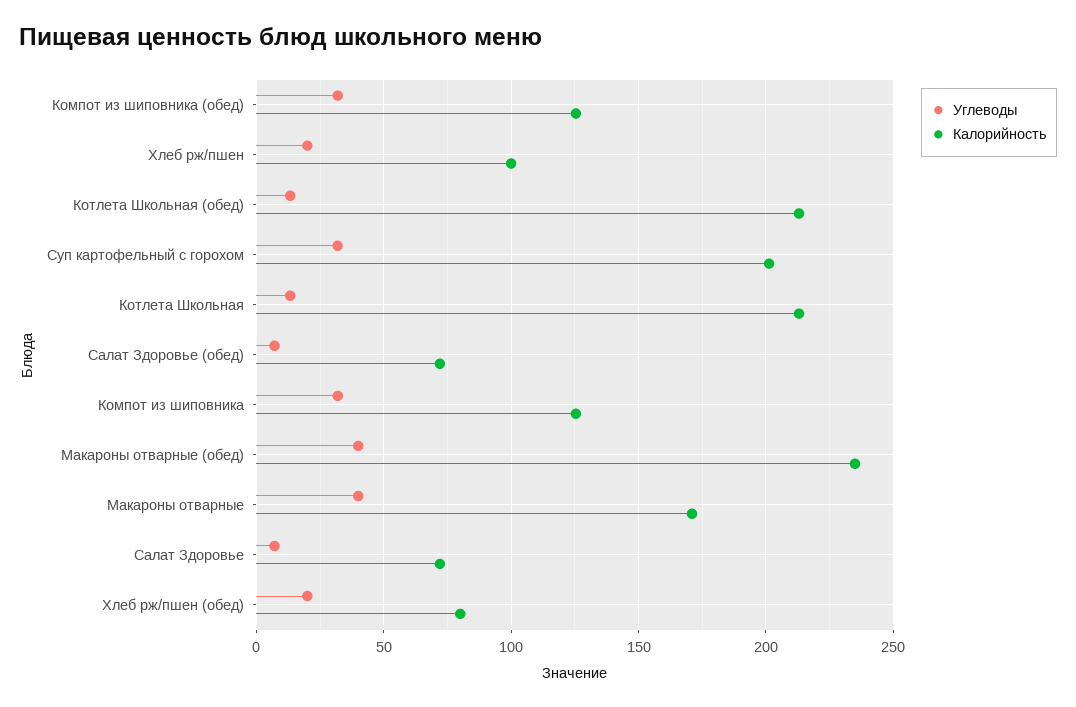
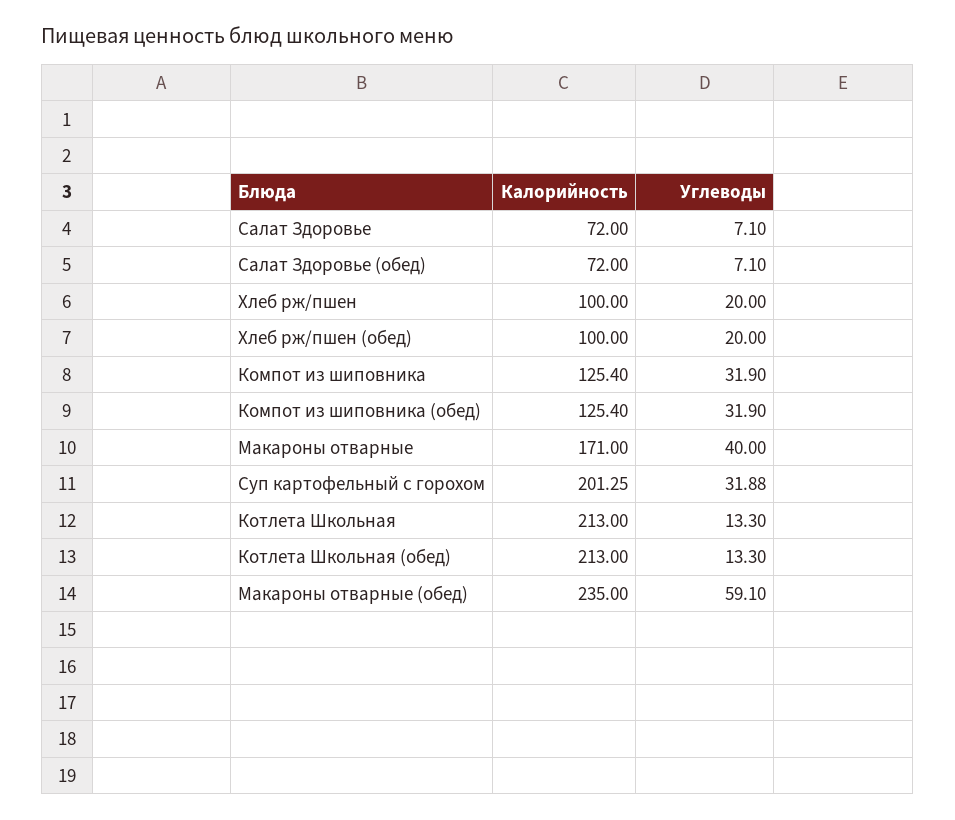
  {
    "Углеводы": {
      "Компот из шиповника (обед)": 31.9,
      "Хлеб рж/пшен": 20,
      "Котлета Школьная (обед)": 13.3,
      "Суп картофельный с горохом": 31.88,
      "Котлета Школьная": 13.3,
      "Салат Здоровье (обед)": 7.1,
      "Компот из шиповника": 31.9,
-     "Макароны отварные (обед)": 40,
+     "Макароны отварные (обед)": 59.1,
      "Макароны отварные": 40,
      "Салат Здоровье": 7.1,
      "Хлеб рж/пшен (обед)": 20
    },
    "Калорийность": {
      "Компот из шиповника (обед)": 125.4,
      "Хлеб рж/пшен": 100,
      "Котлета Школьная (обед)": 213,
      "Суп картофельный с горохом": 201.25,
      "Котлета Школьная": 213,
      "Салат Здоровье (обед)": 72,
      "Компот из шиповника": 125.4,
      "Макароны отварные (обед)": 235,
      "Макароны отварные": 171,
      "Салат Здоровье": 72,
-     "Хлеб рж/пшен (обед)": 80
+     "Хлеб рж/пшен (обед)": 100
    }
  }

